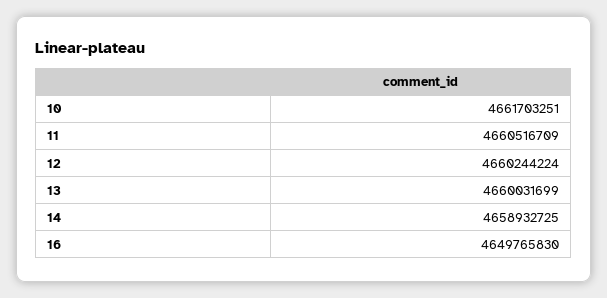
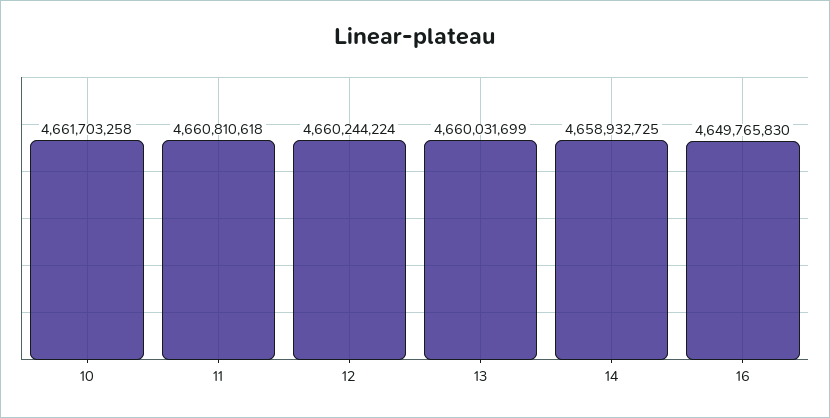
  {
-   "10": 4661703251,
+   "10": 4661703258,
-   "11": 4660516709,
+   "11": 4660810618,
    "12": 4660244224,
    "13": 4660031699,
    "14": 4658932725,
    "16": 4649765830
  }

